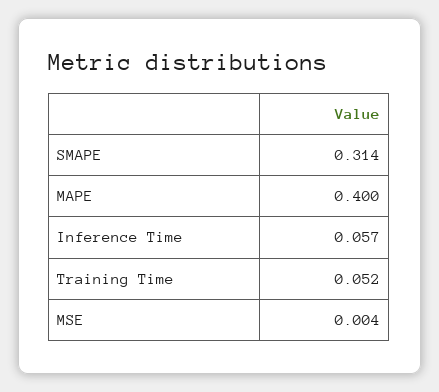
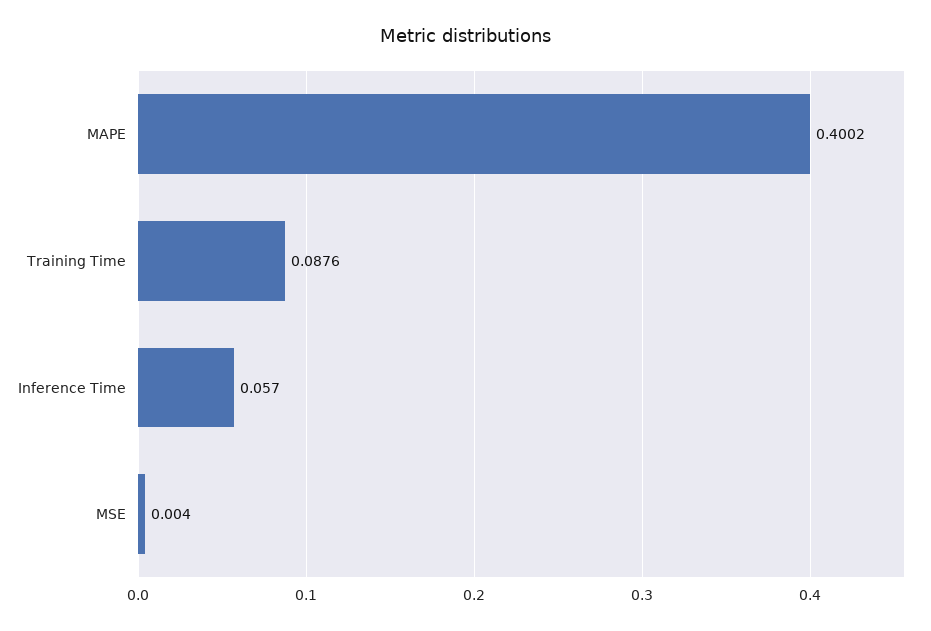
  {
-   "SMAPE": 0.314,
    "MAPE": 0.4002,
    "Inference Time": 0.057,
-   "Training Time": 0.052,
+   "Training Time": 0.0876,
    "MSE": 0.004
  }

